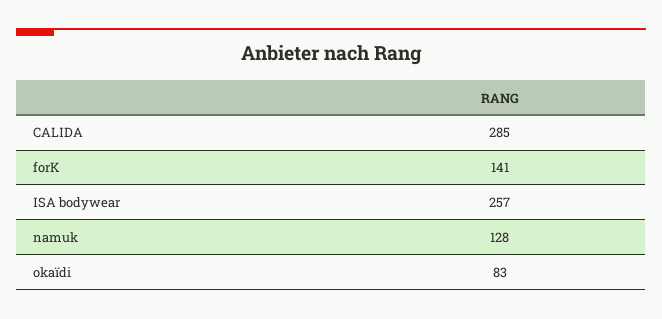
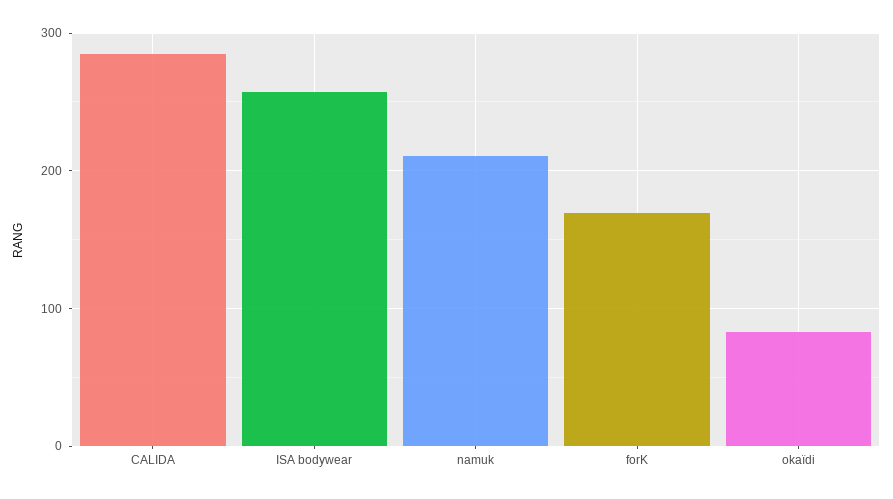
  {
    "CALIDA": 285,
-   "forK": 141,
+   "forK": 170,
    "ISA bodywear": 257,
-   "namuk": 128,
+   "namuk": 210,
    "okaïdi": 83
  }

